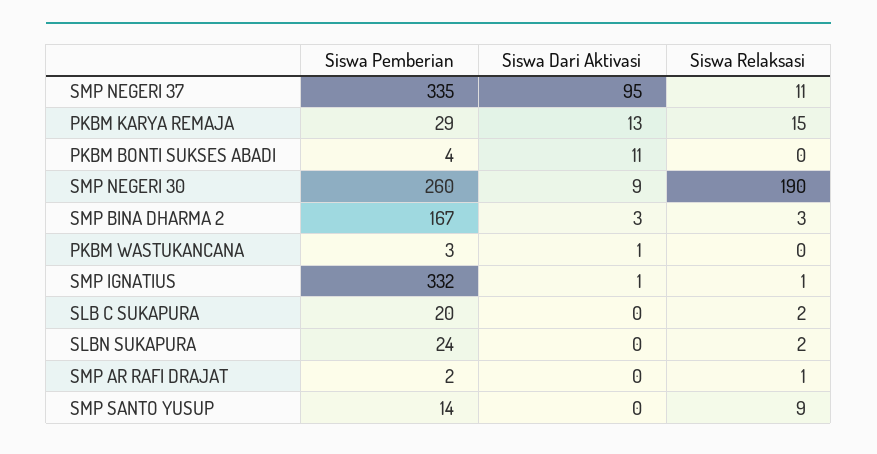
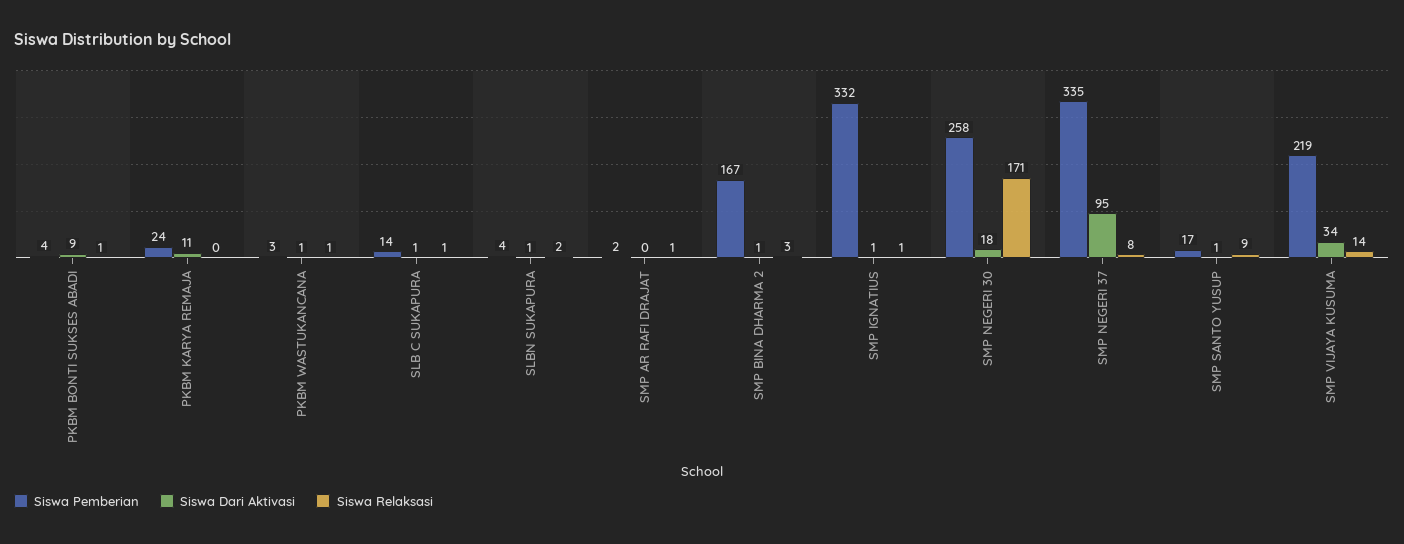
  {
    "Siswa Pemberian": {
      "SMP NEGERI 37": 335,
-     "PKBM KARYA REMAJA": 29,
+     "PKBM KARYA REMAJA": 24,
      "PKBM BONTI SUKSES ABADI": 4,
-     "SMP NEGERI 30": 260,
+     "SMP NEGERI 30": 258,
      "SMP BINA DHARMA 2": 167,
      "PKBM WASTUKANCANA": 3,
      "SMP IGNATIUS": 332,
-     "SLB C SUKAPURA": 20,
+     "SLB C SUKAPURA": 14,
-     "SLBN SUKAPURA": 24,
+     "SLBN SUKAPURA": 4,
      "SMP AR RAFI DRAJAT": 2,
-     "SMP SANTO YUSUP": 14
+     "SMP SANTO YUSUP": 17,
+     "SMP VIJAYA KUSUMA": 219
    },
    "Siswa Dari Aktivasi": {
      "SMP NEGERI 37": 95,
-     "PKBM KARYA REMAJA": 13,
+     "PKBM KARYA REMAJA": 11,
-     "PKBM BONTI SUKSES ABADI": 11,
+     "PKBM BONTI SUKSES ABADI": 9,
-     "SMP NEGERI 30": 9,
+     "SMP NEGERI 30": 18,
-     "SMP BINA DHARMA 2": 3,
+     "SMP BINA DHARMA 2": 1,
      "PKBM WASTUKANCANA": 1,
      "SMP IGNATIUS": 1,
-     "SLB C SUKAPURA": 0,
+     "SLB C SUKAPURA": 1,
-     "SLBN SUKAPURA": 0,
+     "SLBN SUKAPURA": 1,
      "SMP AR RAFI DRAJAT": 0,
-     "SMP SANTO YUSUP": 0
+     "SMP SANTO YUSUP": 1,
+     "SMP VIJAYA KUSUMA": 34
    },
    "Siswa Relaksasi": {
-     "SMP NEGERI 37": 11,
+     "SMP NEGERI 37": 8,
-     "PKBM KARYA REMAJA": 15,
+     "PKBM KARYA REMAJA": 0,
-     "PKBM BONTI SUKSES ABADI": 0,
+     "PKBM BONTI SUKSES ABADI": 1,
-     "SMP NEGERI 30": 190,
+     "SMP NEGERI 30": 171,
      "SMP BINA DHARMA 2": 3,
-     "PKBM WASTUKANCANA": 0,
+     "PKBM WASTUKANCANA": 1,
      "SMP IGNATIUS": 1,
-     "SLB C SUKAPURA": 2,
+     "SLB C SUKAPURA": 1,
      "SLBN SUKAPURA": 2,
      "SMP AR RAFI DRAJAT": 1,
-     "SMP SANTO YUSUP": 9
+     "SMP SANTO YUSUP": 9,
+     "SMP VIJAYA KUSUMA": 14
    }
  }

